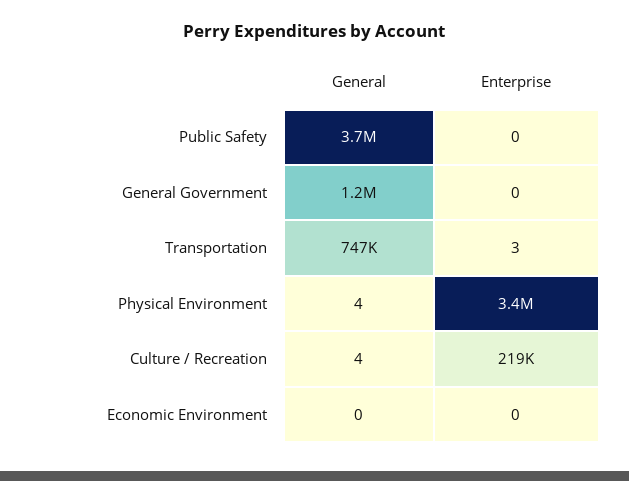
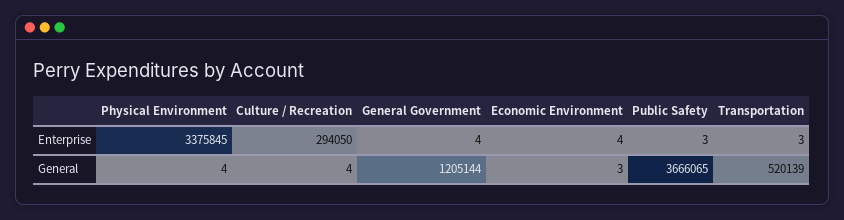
  {
    "General": {
      "Public Safety": 3666065,
      "General Government": 1205144,
-     "Transportation": 747000,
+     "Transportation": 520139,
      "Physical Environment": 4,
      "Culture / Recreation": 4,
-     "Economic Environment": 0
+     "Economic Environment": 3
    },
    "Enterprise": {
-     "Public Safety": 0,
+     "Public Safety": 3,
-     "General Government": 0,
+     "General Government": 4,
      "Transportation": 3,
      "Physical Environment": 3375845,
-     "Culture / Recreation": 219000,
+     "Culture / Recreation": 294050,
-     "Economic Environment": 0
+     "Economic Environment": 4
    }
  }

